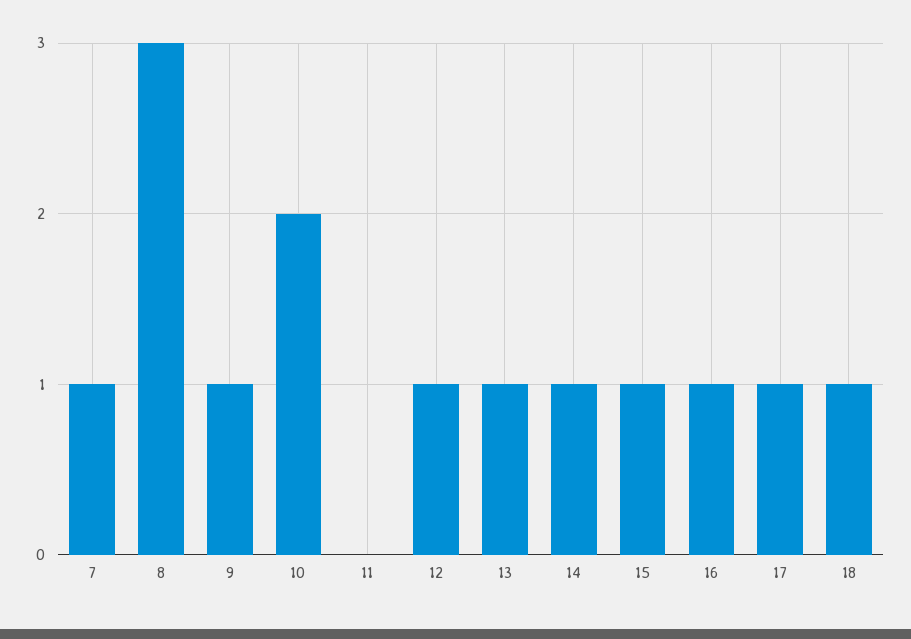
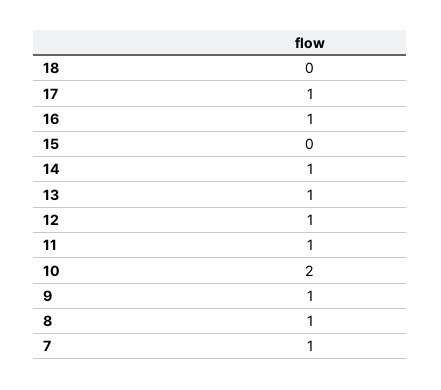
  {
    "7": 1,
-   "8": 3,
+   "8": 1,
    "9": 1,
    "10": 2,
-   "11": 0,
+   "11": 1,
    "12": 1,
    "13": 1,
    "14": 1,
-   "15": 1,
+   "15": 0,
    "16": 1,
    "17": 1,
-   "18": 1
+   "18": 0
  }

